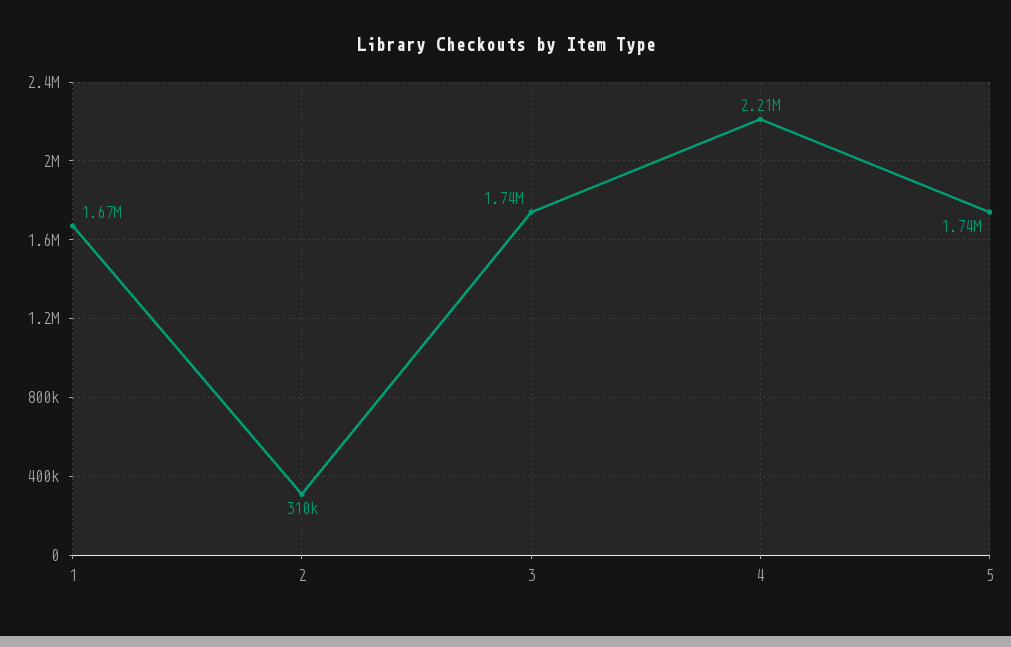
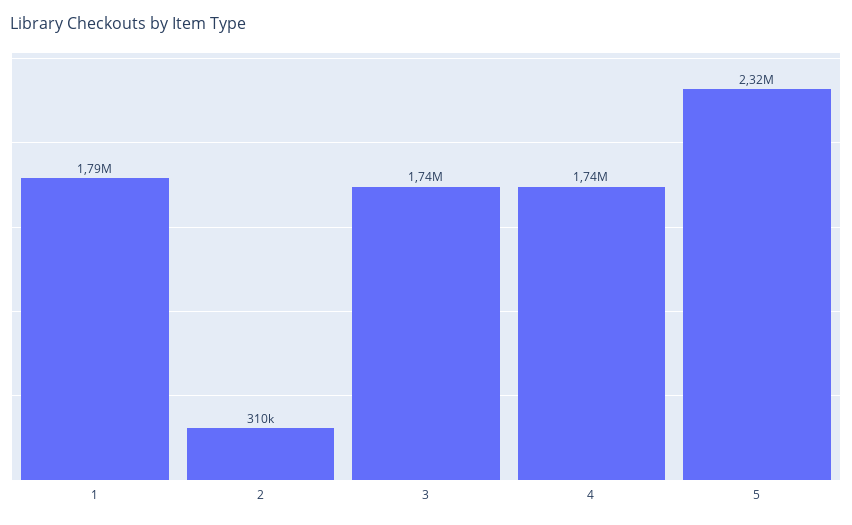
  {
-   "1": 1670000,
+   "1": 1790000,
    "2": 310000,
    "3": 1740000,
-   "4": 2210000,
+   "4": 1740000,
-   "5": 1740000
+   "5": 2320000
  }

